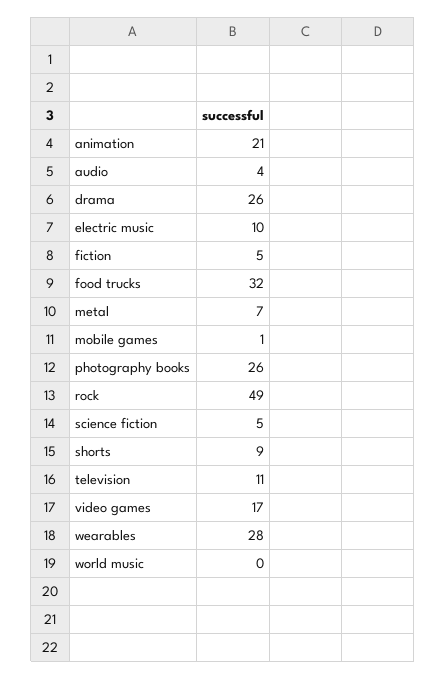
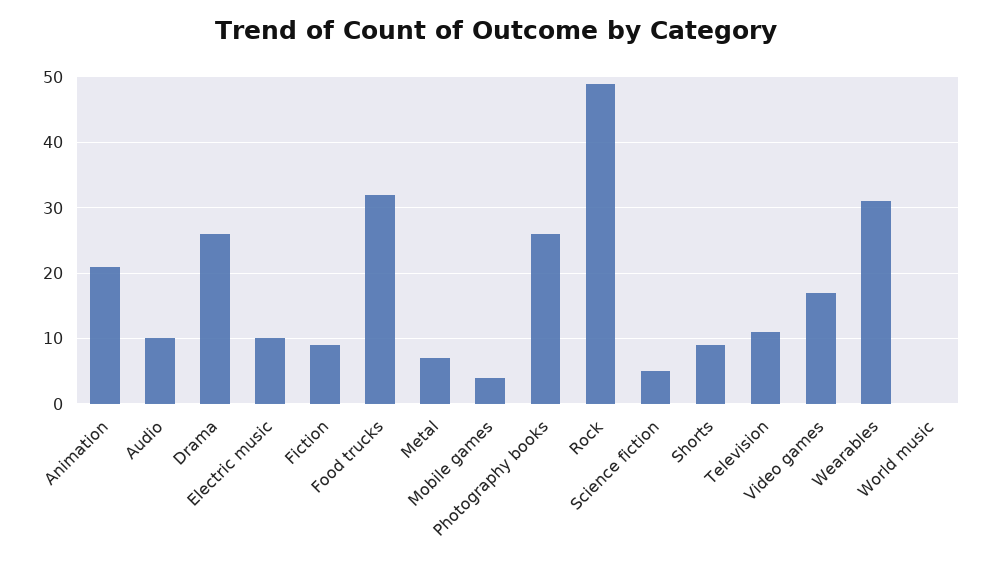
  {
    "animation": 21,
-   "audio": 4,
+   "audio": 10,
    "drama": 26,
    "electric music": 10,
-   "fiction": 5,
+   "fiction": 9,
    "food trucks": 32,
    "metal": 7,
-   "mobile games": 1,
+   "mobile games": 4,
    "photography books": 26,
    "rock": 49,
    "science fiction": 5,
    "shorts": 9,
    "television": 11,
    "video games": 17,
-   "wearables": 28,
+   "wearables": 31,
    "world music": 0
  }

